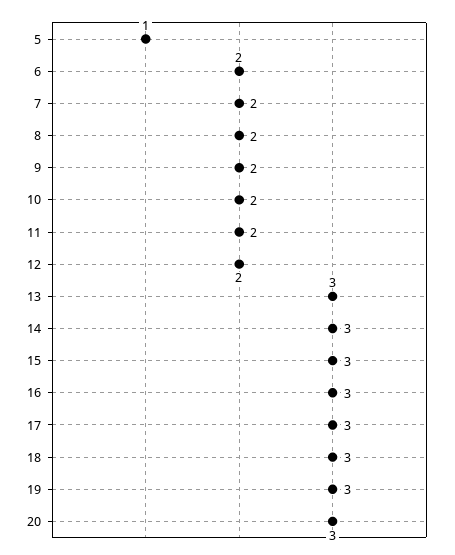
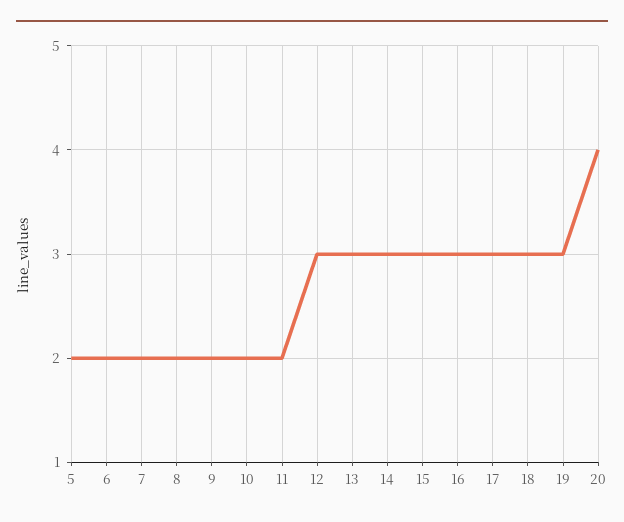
  {
-   "5": 1,
+   "5": 2,
    "6": 2,
    "7": 2,
    "8": 2,
    "9": 2,
    "10": 2,
    "11": 2,
-   "12": 2,
+   "12": 3,
    "13": 3,
    "14": 3,
    "15": 3,
    "16": 3,
    "17": 3,
    "18": 3,
    "19": 3,
-   "20": 3
+   "20": 4
  }

